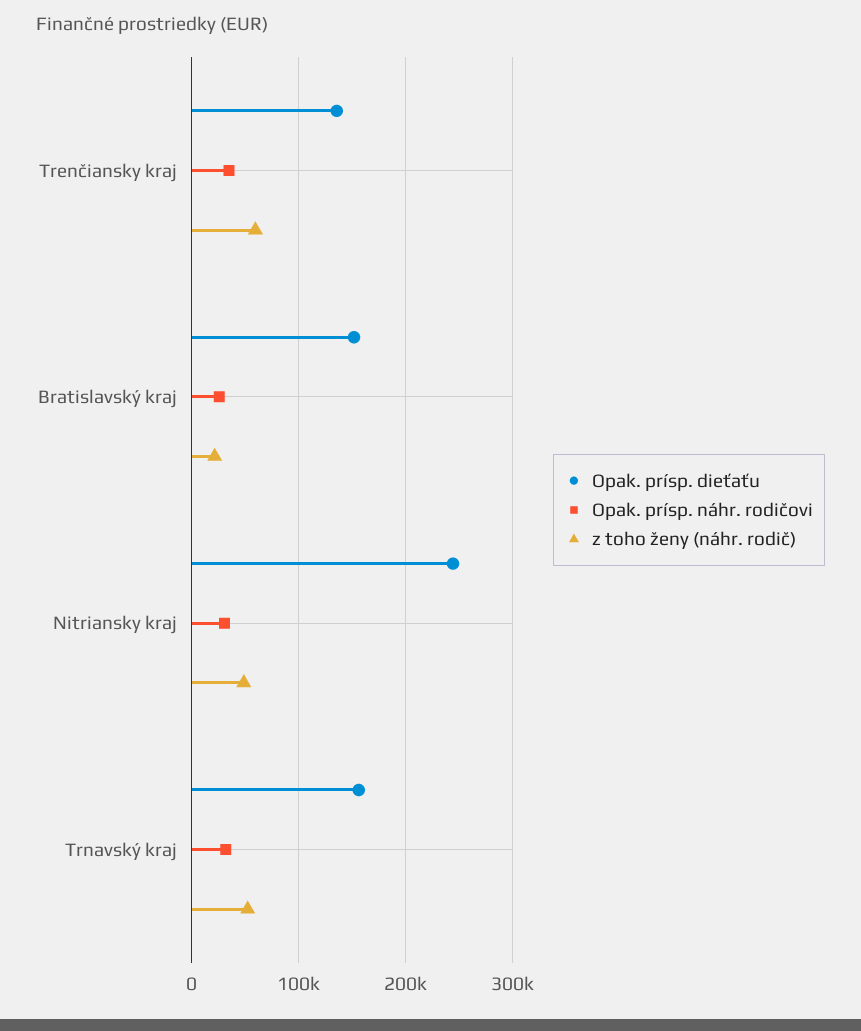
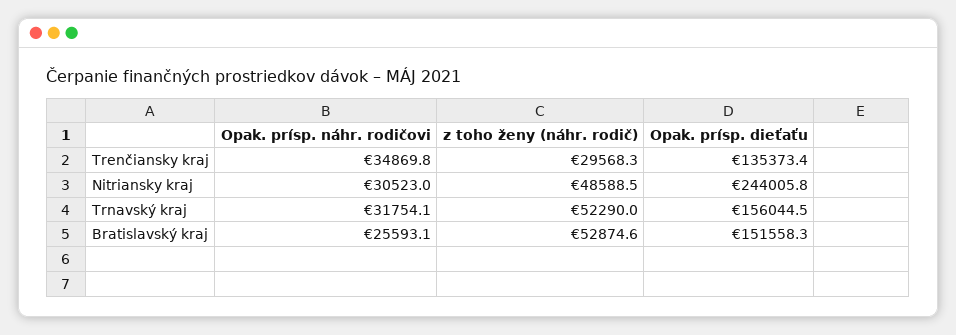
  {
    "Opak. prísp. dieťaťu": {
      "Trenčiansky kraj": 135373.4,
      "Bratislavský kraj": 151558.3,
      "Nitriansky kraj": 244005.8,
      "Trnavský kraj": 156044.5
    },
    "Opak. prísp. náhr. rodičovi": {
      "Trenčiansky kraj": 34869.8,
      "Bratislavský kraj": 25593.1,
      "Nitriansky kraj": 30523,
      "Trnavský kraj": 31754.1
    },
    "z toho ženy (náhr. rodič)": {
-     "Trenčiansky kraj": 60000,
+     "Trenčiansky kraj": 29568.3,
-     "Bratislavský kraj": 20000,
+     "Bratislavský kraj": 52874.6,
      "Nitriansky kraj": 48588.5,
      "Trnavský kraj": 52290
    }
  }

